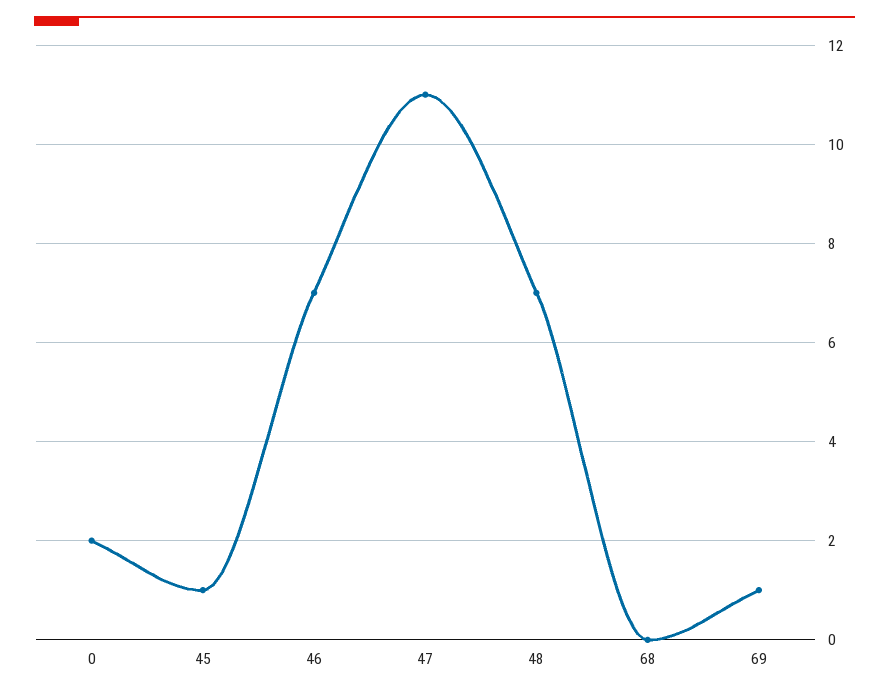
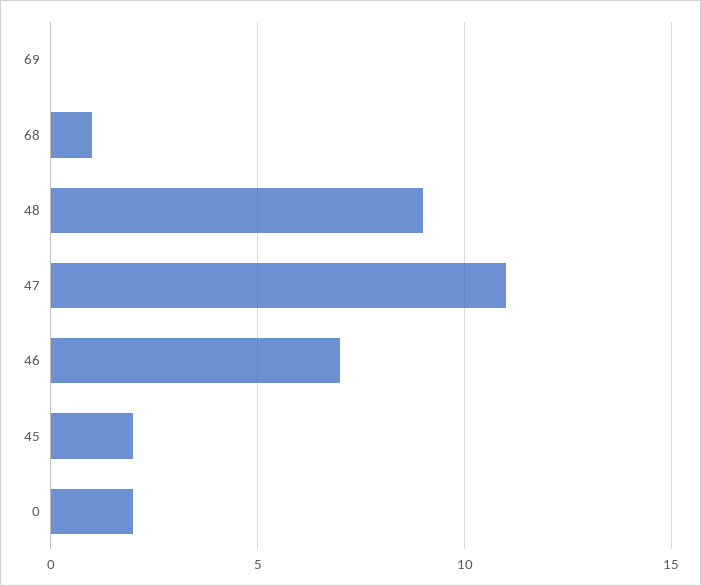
  {
    "0": 2,
-   "45": 1,
+   "45": 2,
    "46": 7,
    "47": 11,
-   "48": 7,
+   "48": 9,
-   "68": 0,
+   "68": 1,
-   "69": 1
+   "69": 0
  }

